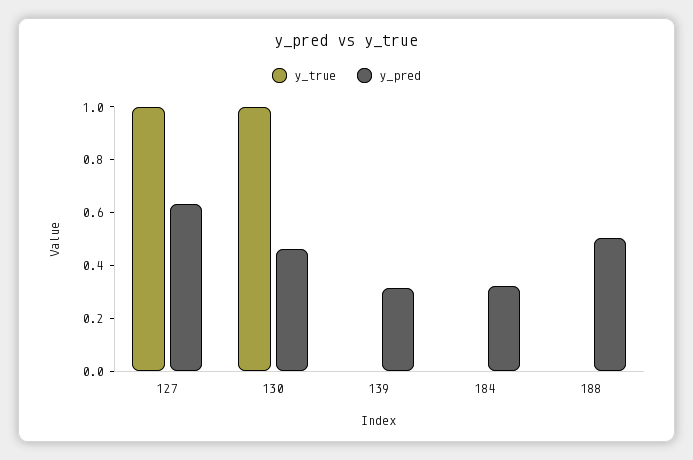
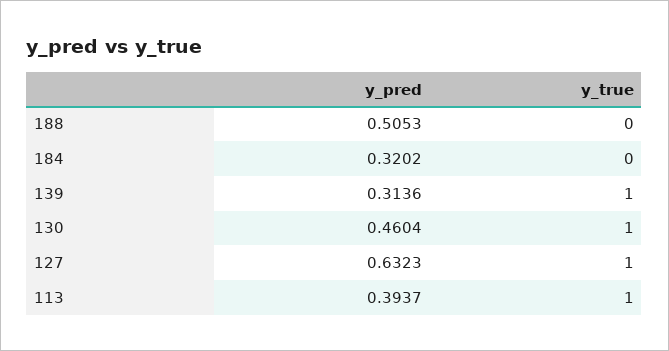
  {
    "y_true": {
      "127": 1,
      "130": 1,
-     "139": 0,
+     "139": 1,
      "184": 0,
-     "188": 0
+     "188": 0,
+     "113": 1
    },
    "y_pred": {
      "127": 0.6323,
      "130": 0.4604,
      "139": 0.3136,
      "184": 0.3202,
-     "188": 0.5053
+     "188": 0.5053,
+     "113": 0.3937
    }
  }

